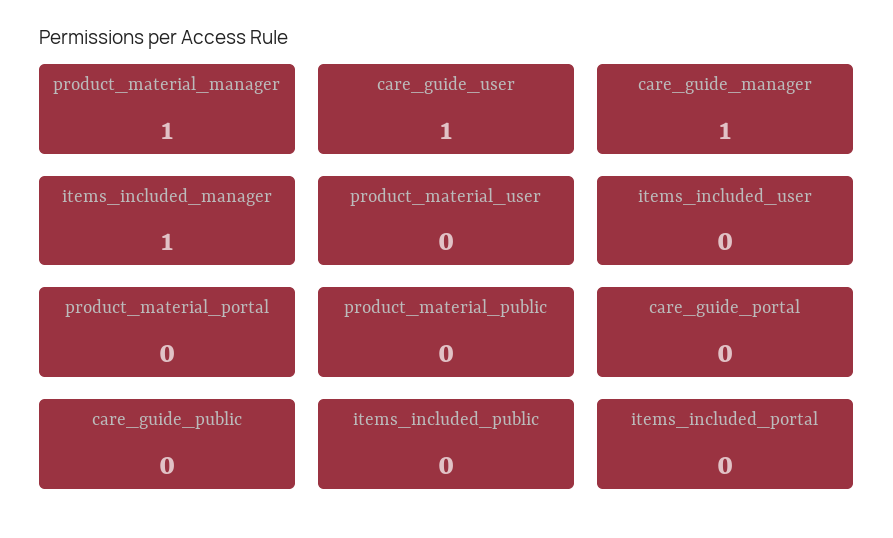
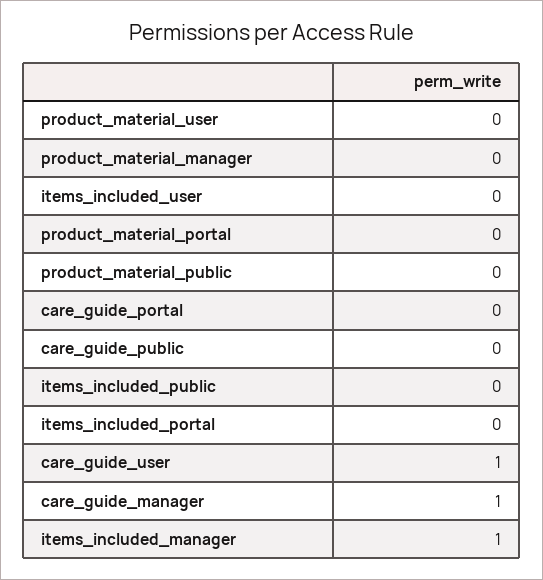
  {
-   "product_material_manager": 1,
+   "product_material_manager": 0,
    "care_guide_user": 1,
    "care_guide_manager": 1,
    "items_included_manager": 1,
    "product_material_user": 0,
    "items_included_user": 0,
    "product_material_portal": 0,
    "product_material_public": 0,
    "care_guide_portal": 0,
    "care_guide_public": 0,
    "items_included_public": 0,
    "items_included_portal": 0
  }

